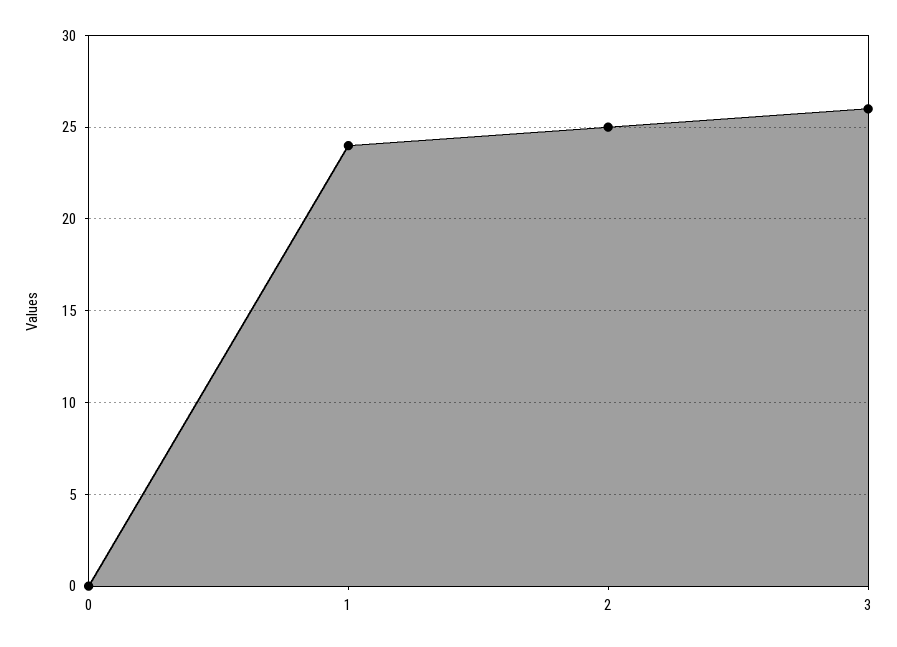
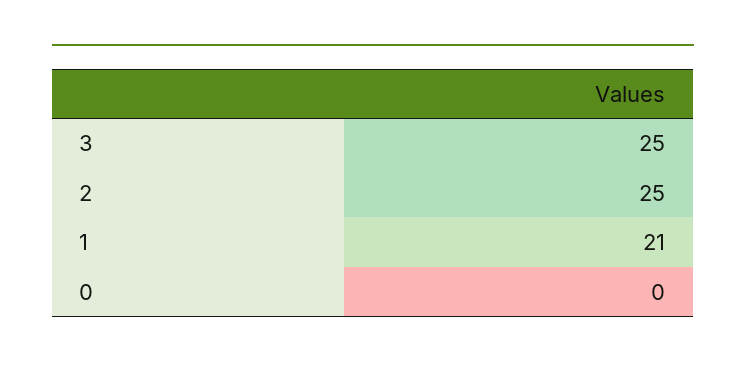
  {
    "0": 0,
-   "1": 24,
+   "1": 21,
    "2": 25,
-   "3": 26
+   "3": 25
  }

